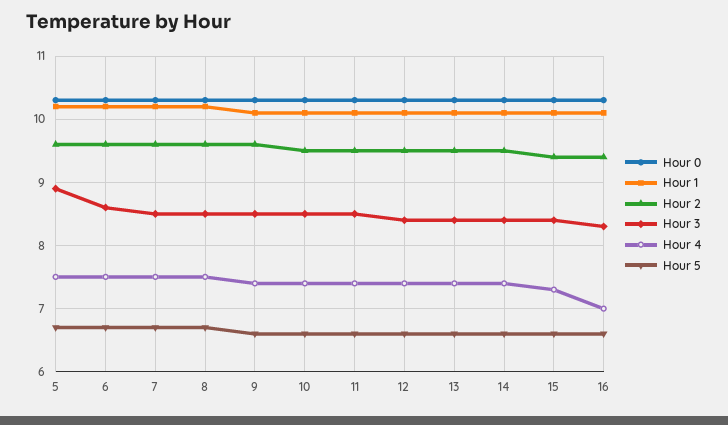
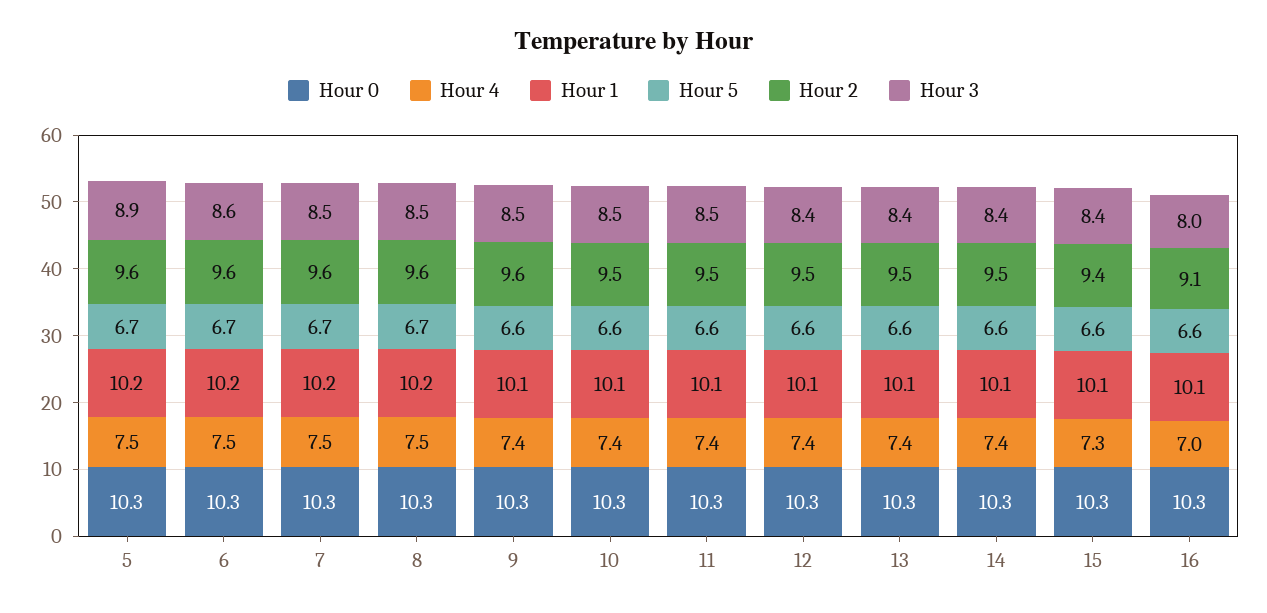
  {
    "Hour 0": {
      "5": 10.3,
      "6": 10.3,
      "7": 10.3,
      "8": 10.3,
      "9": 10.3,
      "10": 10.3,
      "11": 10.3,
      "12": 10.3,
      "13": 10.3,
      "14": 10.3,
      "15": 10.3,
      "16": 10.3
    },
    "Hour 1": {
      "5": 10.2,
      "6": 10.2,
      "7": 10.2,
      "8": 10.2,
      "9": 10.1,
      "10": 10.1,
      "11": 10.1,
      "12": 10.1,
      "13": 10.1,
      "14": 10.1,
      "15": 10.1,
      "16": 10.1
    },
    "Hour 2": {
      "5": 9.6,
      "6": 9.6,
      "7": 9.6,
      "8": 9.6,
      "9": 9.6,
      "10": 9.5,
      "11": 9.5,
      "12": 9.5,
      "13": 9.5,
      "14": 9.5,
      "15": 9.4,
-     "16": 9.4
+     "16": 9.1
    },
    "Hour 3": {
      "5": 8.9,
      "6": 8.6,
      "7": 8.5,
      "8": 8.5,
      "9": 8.5,
      "10": 8.5,
      "11": 8.5,
      "12": 8.4,
      "13": 8.4,
      "14": 8.4,
      "15": 8.4,
-     "16": 8.3
+     "16": 8
    },
    "Hour 4": {
      "5": 7.5,
      "6": 7.5,
      "7": 7.5,
      "8": 7.5,
      "9": 7.4,
      "10": 7.4,
      "11": 7.4,
      "12": 7.4,
      "13": 7.4,
      "14": 7.4,
      "15": 7.3,
      "16": 7
    },
    "Hour 5": {
      "5": 6.7,
      "6": 6.7,
      "7": 6.7,
      "8": 6.7,
      "9": 6.6,
      "10": 6.6,
      "11": 6.6,
      "12": 6.6,
      "13": 6.6,
      "14": 6.6,
      "15": 6.6,
      "16": 6.6
    }
  }

